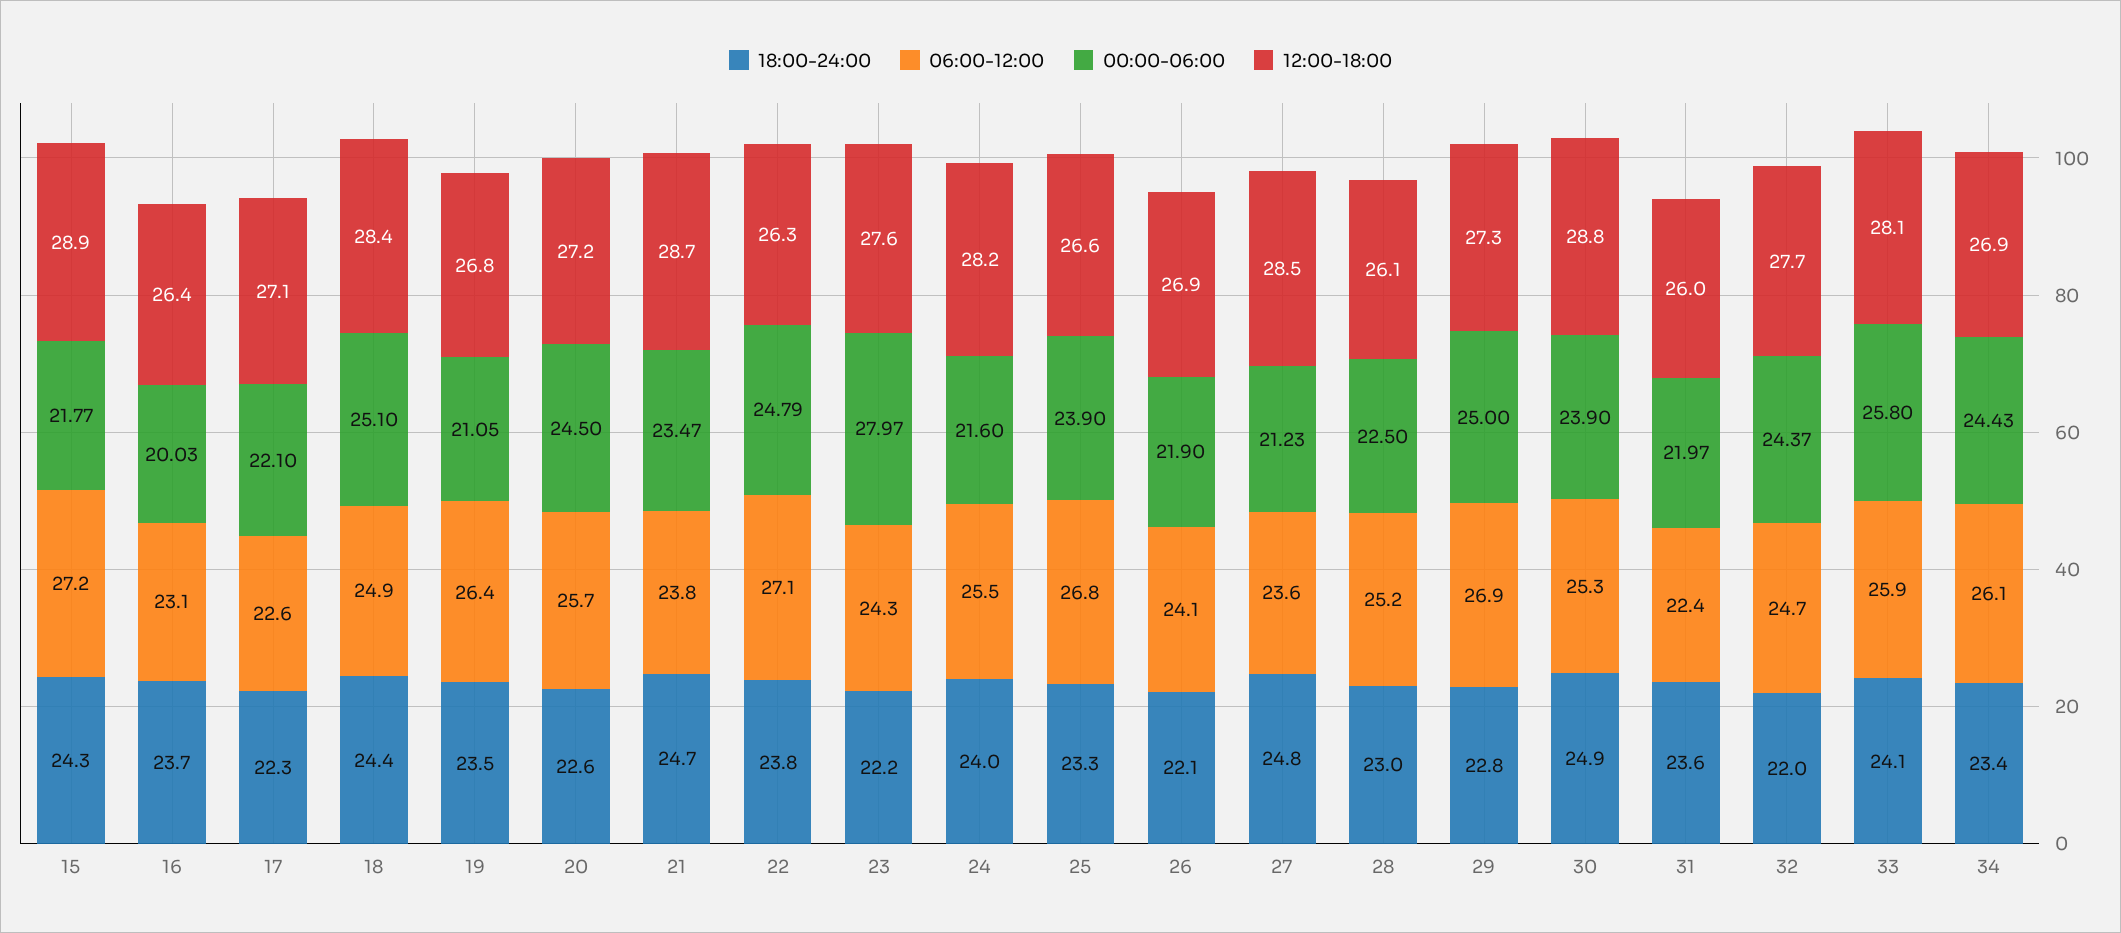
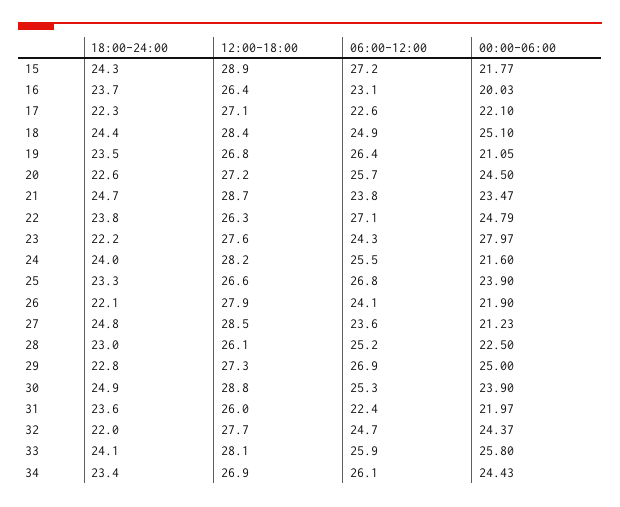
  {
    "18:00-24:00": {
      "15": 24.3,
      "16": 23.7,
      "17": 22.3,
      "18": 24.4,
      "19": 23.5,
      "20": 22.6,
      "21": 24.7,
      "22": 23.8,
      "23": 22.2,
      "24": 24,
      "25": 23.3,
      "26": 22.1,
      "27": 24.8,
      "28": 23,
      "29": 22.8,
      "30": 24.9,
      "31": 23.6,
      "32": 22,
      "33": 24.1,
      "34": 23.4
    },
    "06:00-12:00": {
      "15": 27.2,
      "16": 23.1,
      "17": 22.6,
      "18": 24.9,
      "19": 26.4,
      "20": 25.7,
      "21": 23.8,
      "22": 27.1,
      "23": 24.3,
      "24": 25.5,
      "25": 26.8,
      "26": 24.1,
      "27": 23.6,
      "28": 25.2,
      "29": 26.9,
      "30": 25.3,
      "31": 22.4,
      "32": 24.7,
      "33": 25.9,
      "34": 26.1
    },
    "00:00-06:00": {
      "15": 21.77,
      "16": 20.03,
      "17": 22.1,
      "18": 25.1,
      "19": 21.05,
      "20": 24.5,
      "21": 23.47,
      "22": 24.79,
      "23": 27.97,
      "24": 21.6,
      "25": 23.9,
      "26": 21.9,
      "27": 21.23,
      "28": 22.5,
      "29": 25,
      "30": 23.9,
      "31": 21.97,
      "32": 24.37,
      "33": 25.8,
      "34": 24.43
    },
    "12:00-18:00": {
      "15": 28.9,
      "16": 26.4,
      "17": 27.1,
      "18": 28.4,
      "19": 26.8,
      "20": 27.2,
      "21": 28.7,
      "22": 26.3,
      "23": 27.6,
      "24": 28.2,
      "25": 26.6,
-     "26": 26.9,
+     "26": 27.9,
      "27": 28.5,
      "28": 26.1,
      "29": 27.3,
      "30": 28.8,
      "31": 26,
      "32": 27.7,
      "33": 28.1,
      "34": 26.9
    }
  }

